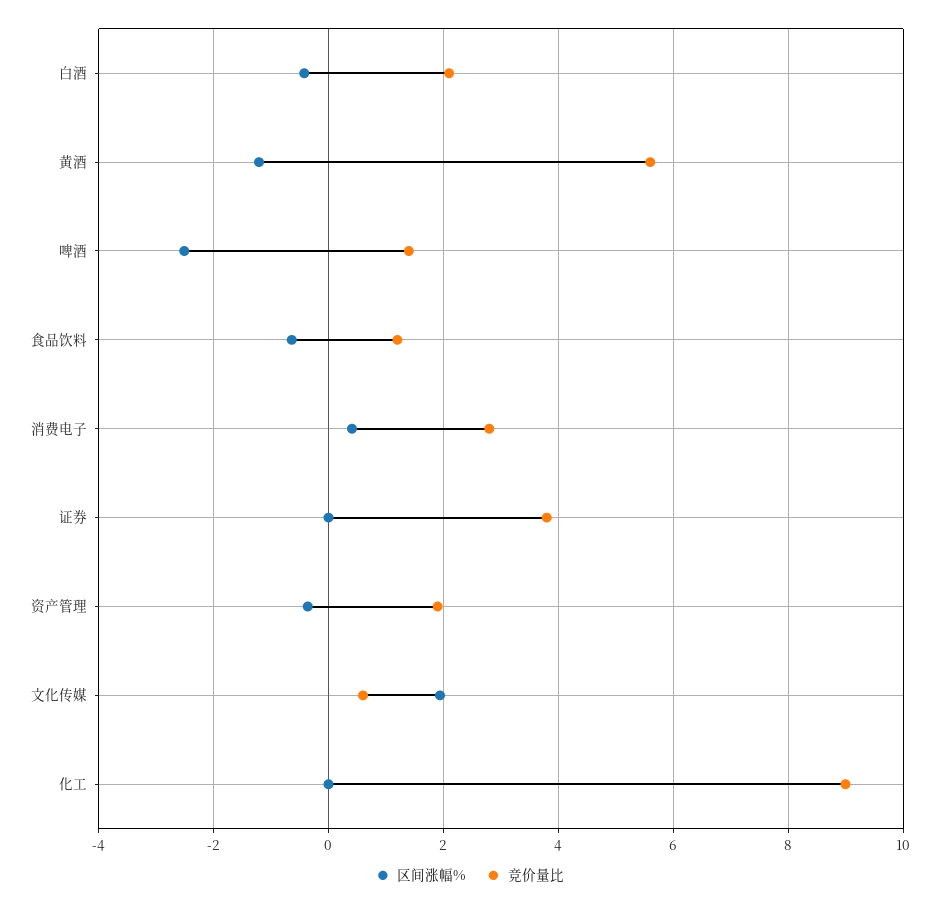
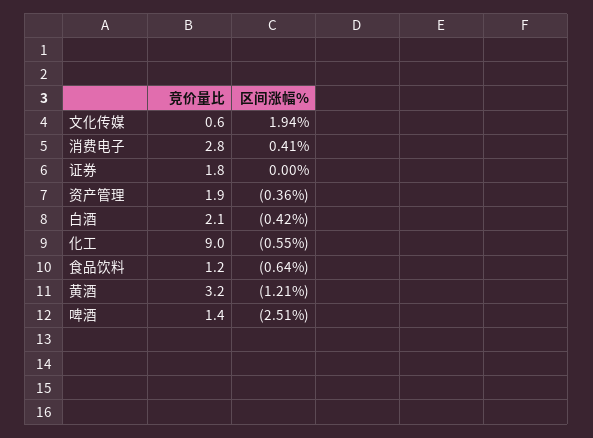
  {
    "区间涨幅%": {
      "白酒": -0.42,
      "黄酒": -1.21,
      "啤酒": -2.51,
      "食品饮料": -0.64,
      "消费电子": 0.41,
      "证券": 0,
      "资产管理": -0.36,
      "文化传媒": 1.94,
-     "化工": 0
+     "化工": -0.55
    },
    "竞价量比": {
      "白酒": 2.1,
-     "黄酒": 5.6,
+     "黄酒": 3.2,
      "啤酒": 1.4,
      "食品饮料": 1.2,
      "消费电子": 2.8,
-     "证券": 3.8,
+     "证券": 1.8,
      "资产管理": 1.9,
      "文化传媒": 0.6,
      "化工": 9
    }
  }

